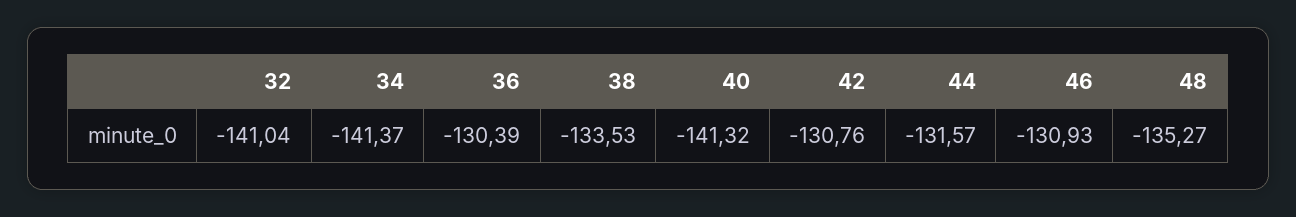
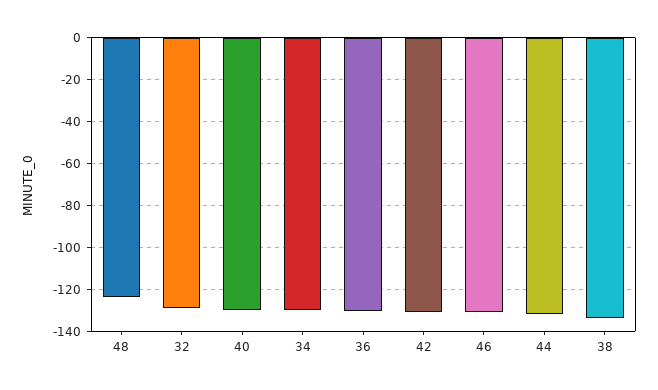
  {
-   "32": -141.04,
+   "32": -130,
-   "34": -141.37,
+   "34": -130,
    "36": -130.39,
    "38": -133.53,
-   "40": -141.32,
+   "40": -130,
    "42": -130.76,
    "44": -131.57,
    "46": -130.93,
-   "48": -135.27
+   "48": -125
  }

